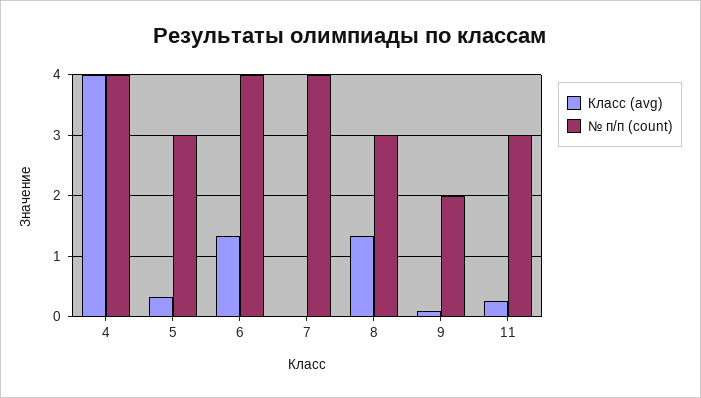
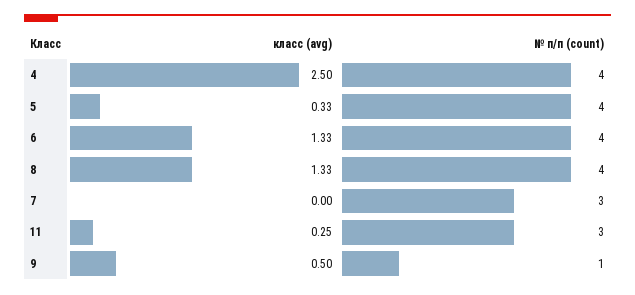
  {
    "Класс (avg)": {
-     "4": 4,
+     "4": 2.5,
      "5": 0.33,
      "6": 1.33,
      "7": 0,
      "8": 1.33,
-     "9": 0.1,
+     "9": 0.5,
      "11": 0.25
    },
    "№ п/п (count)": {
      "4": 4,
-     "5": 3,
+     "5": 4,
      "6": 4,
-     "7": 4,
+     "7": 3,
-     "8": 3,
+     "8": 4,
-     "9": 2,
+     "9": 1,
      "11": 3
    }
  }

